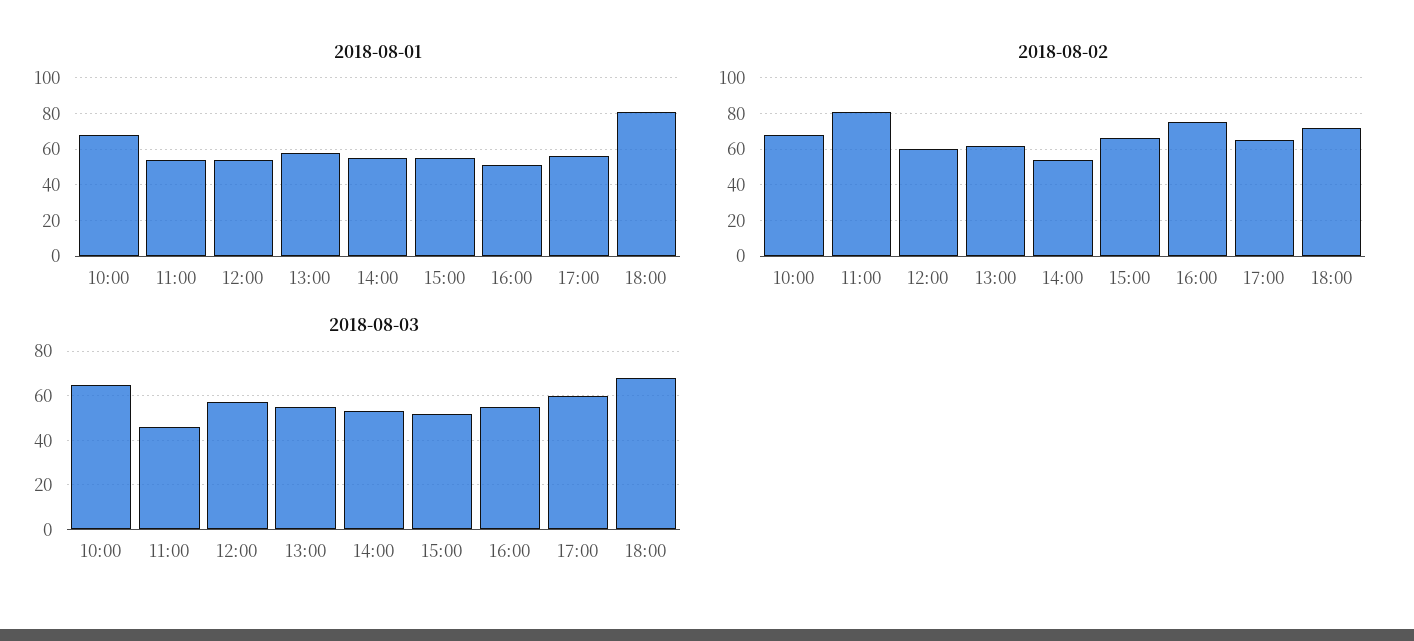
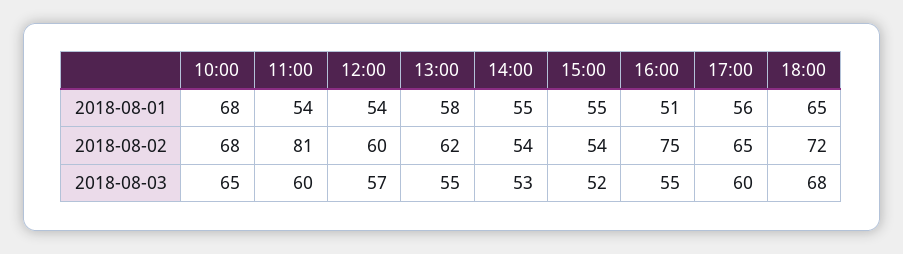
  {
    "2018-08-01": {
      "10:00": 68,
      "11:00": 54,
      "12:00": 54,
      "13:00": 58,
      "14:00": 55,
      "15:00": 55,
      "16:00": 51,
      "17:00": 56,
-     "18:00": 80
+     "18:00": 65
    },
    "2018-08-02": {
      "10:00": 68,
      "11:00": 81,
      "12:00": 60,
      "13:00": 62,
      "14:00": 54,
-     "15:00": 65,
+     "15:00": 54,
      "16:00": 75,
      "17:00": 65,
      "18:00": 72
    },
    "2018-08-03": {
      "10:00": 65,
-     "11:00": 45,
+     "11:00": 60,
      "12:00": 57,
      "13:00": 55,
      "14:00": 53,
      "15:00": 52,
      "16:00": 55,
      "17:00": 60,
      "18:00": 68
    }
  }

